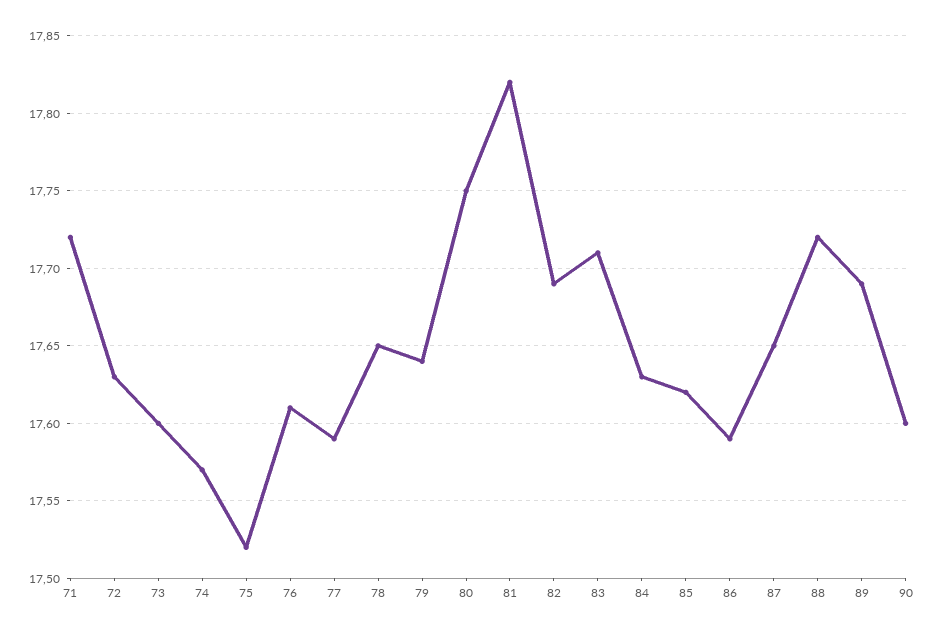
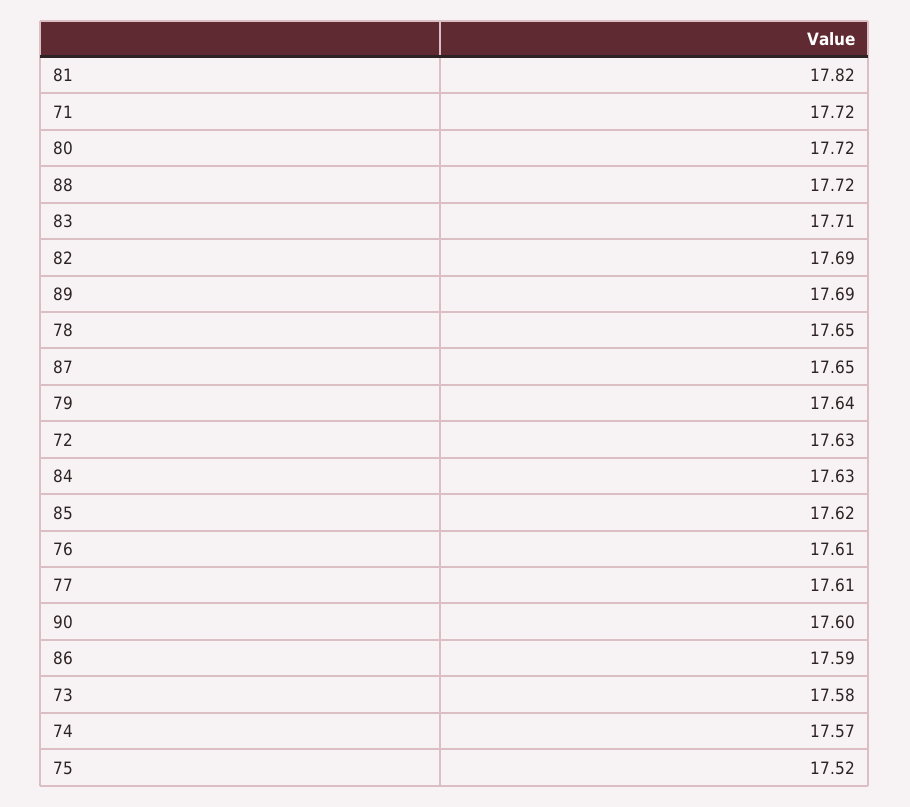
  {
    "71": 17.72,
    "72": 17.63,
-   "73": 17.6,
+   "73": 17.58,
    "74": 17.57,
    "75": 17.52,
    "76": 17.61,
-   "77": 17.59,
+   "77": 17.61,
    "78": 17.65,
    "79": 17.64,
-   "80": 17.75,
+   "80": 17.72,
    "81": 17.82,
    "82": 17.69,
    "83": 17.71,
    "84": 17.63,
    "85": 17.62,
    "86": 17.59,
    "87": 17.65,
    "88": 17.72,
    "89": 17.69,
    "90": 17.6
  }

